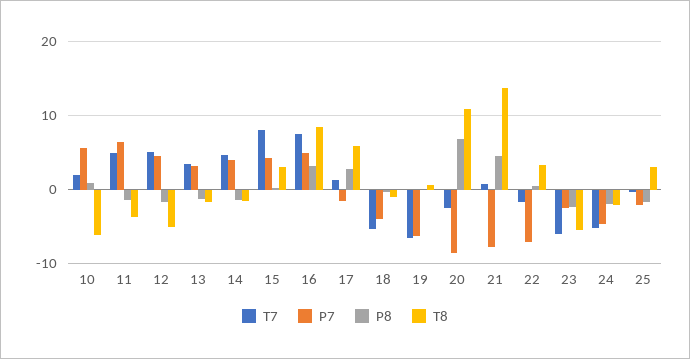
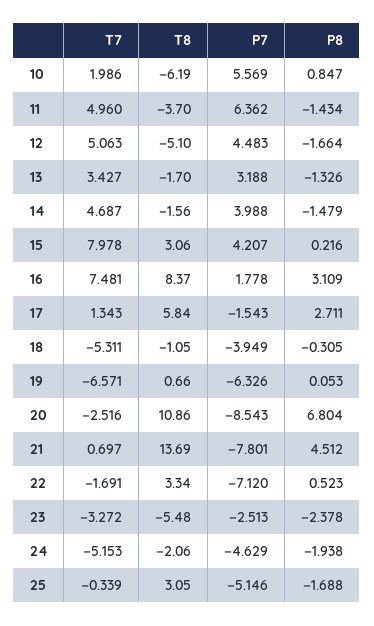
  {
    "T7": {
      "10": 1.986,
      "11": 4.96,
      "12": 5.063,
      "13": 3.427,
      "14": 4.687,
      "15": 7.978,
      "16": 7.481,
      "17": 1.343,
      "18": -5.311,
      "19": -6.571,
      "20": -2.516,
      "21": 0.697,
      "22": -1.691,
-     "23": -6,
+     "23": -3.272,
      "24": -5.153,
      "25": -0.339
    },
    "P7": {
      "10": 5.569,
      "11": 6.362,
      "12": 4.483,
      "13": 3.188,
      "14": 3.988,
      "15": 4.207,
-     "16": 5,
+     "16": 1.778,
      "17": -1.543,
      "18": -3.949,
      "19": -6.326,
      "20": -8.543,
      "21": -7.801,
      "22": -7.12,
      "23": -2.513,
      "24": -4.629,
-     "25": -2
+     "25": -5.146
    },
    "P8": {
      "10": 0.847,
      "11": -1.434,
      "12": -1.664,
      "13": -1.326,
      "14": -1.479,
      "15": 0.216,
      "16": 3.109,
      "17": 2.711,
      "18": -0.305,
      "19": 0.053,
      "20": 6.804,
      "21": 4.512,
      "22": 0.523,
      "23": -2.378,
      "24": -1.938,
      "25": -1.688
    },
    "T8": {
      "10": -6.19,
      "11": -3.7,
      "12": -5.1,
      "13": -1.7,
      "14": -1.56,
      "15": 3.06,
      "16": 8.37,
      "17": 5.84,
      "18": -1.05,
      "19": 0.66,
      "20": 10.86,
      "21": 13.69,
      "22": 3.34,
      "23": -5.48,
      "24": -2.06,
      "25": 3.05
    }
  }

